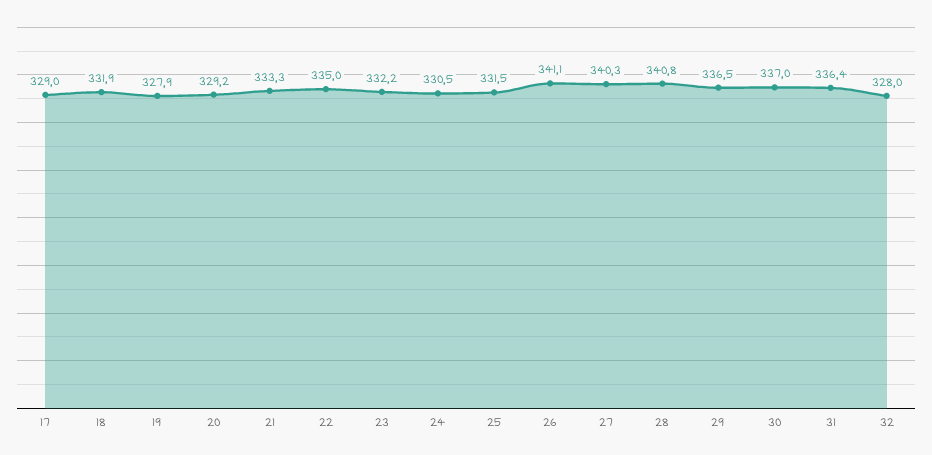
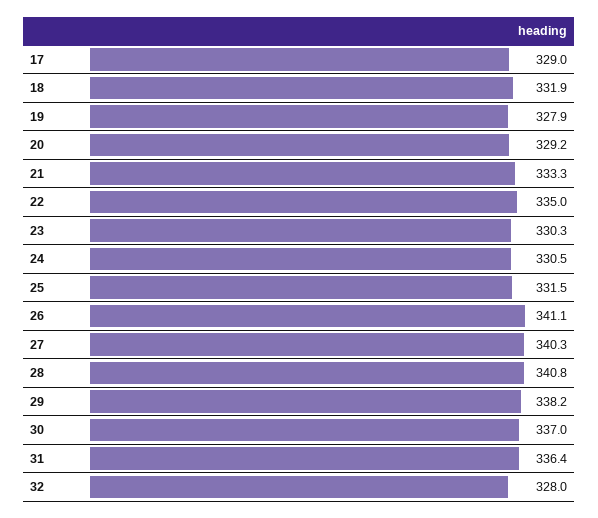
  {
    "17": 329,
    "18": 331.9,
    "19": 327.9,
    "20": 329.2,
    "21": 333.3,
    "22": 335,
-   "23": 332.2,
+   "23": 330.3,
    "24": 330.5,
    "25": 331.5,
    "26": 341.1,
    "27": 340.3,
    "28": 340.8,
-   "29": 336.5,
+   "29": 338.2,
    "30": 337,
    "31": 336.4,
    "32": 328
  }

